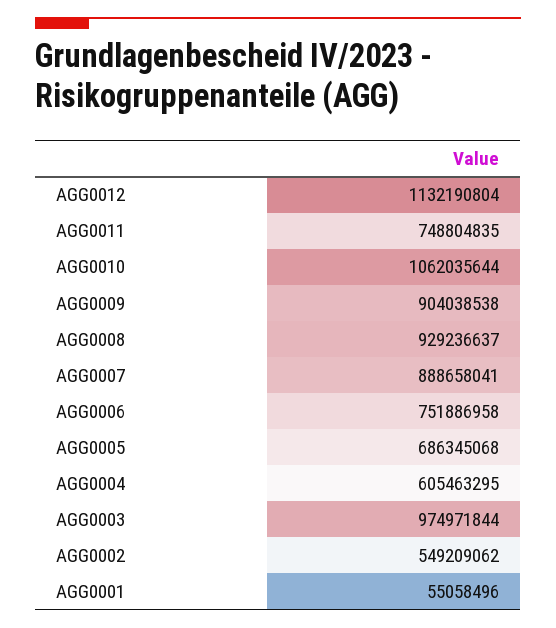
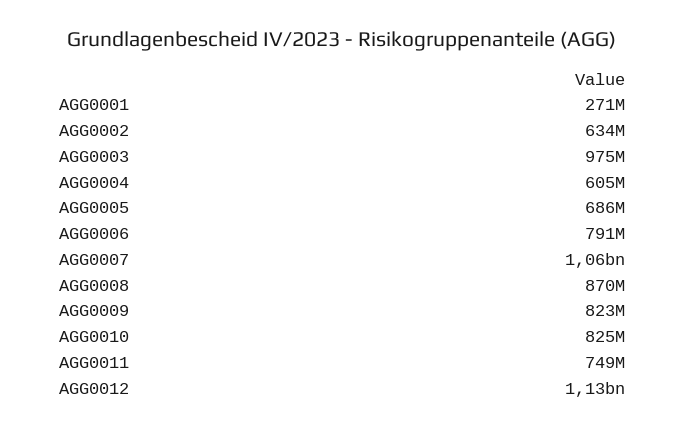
  {
    "AGG0012": 1132190804,
    "AGG0011": 748804835,
-   "AGG0010": 1062035644,
+   "AGG0010": 825000000,
-   "AGG0009": 904038538,
+   "AGG0009": 823000000,
-   "AGG0008": 929236637,
+   "AGG0008": 870000000,
-   "AGG0007": 888658041,
+   "AGG0007": 1060000000,
-   "AGG0006": 751886958,
+   "AGG0006": 791000000,
    "AGG0005": 686345068,
    "AGG0004": 605463295,
    "AGG0003": 974971844,
-   "AGG0002": 549209062,
+   "AGG0002": 634000000,
-   "AGG0001": 55058496
+   "AGG0001": 271000000
  }

